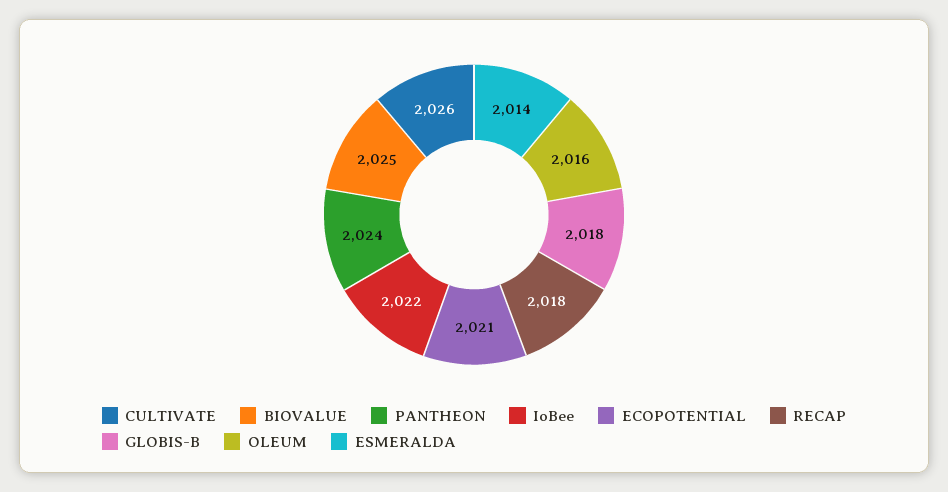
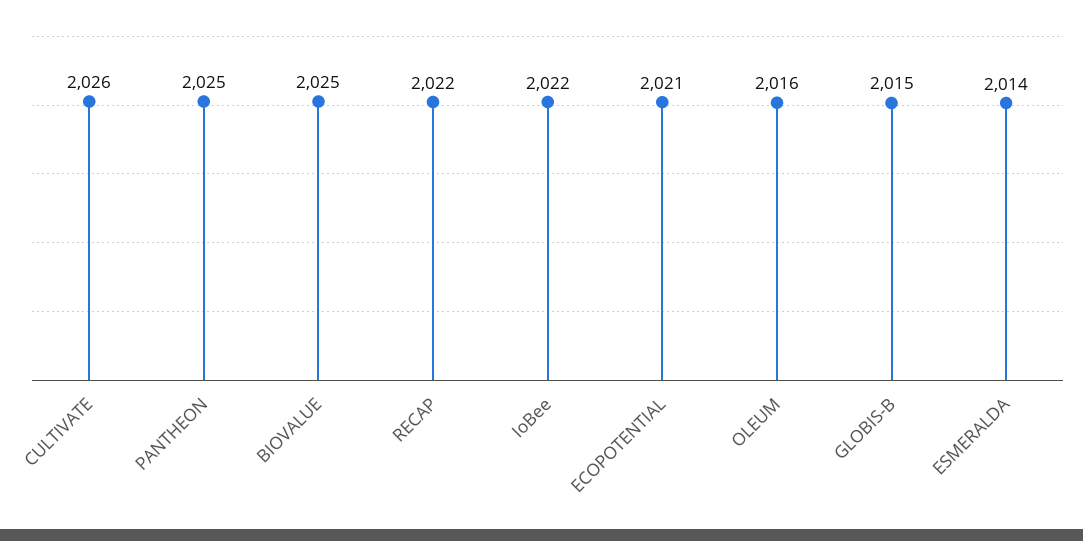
  {
    "CULTIVATE": 2026,
    "BIOVALUE": 2025,
-   "PANTHEON": 2024,
+   "PANTHEON": 2025,
    "IoBee": 2022,
    "ECOPOTENTIAL": 2021,
-   "RECAP": 2018,
+   "RECAP": 2022,
-   "GLOBIS-B": 2018,
+   "GLOBIS-B": 2015,
    "OLEUM": 2016,
    "ESMERALDA": 2014
  }

